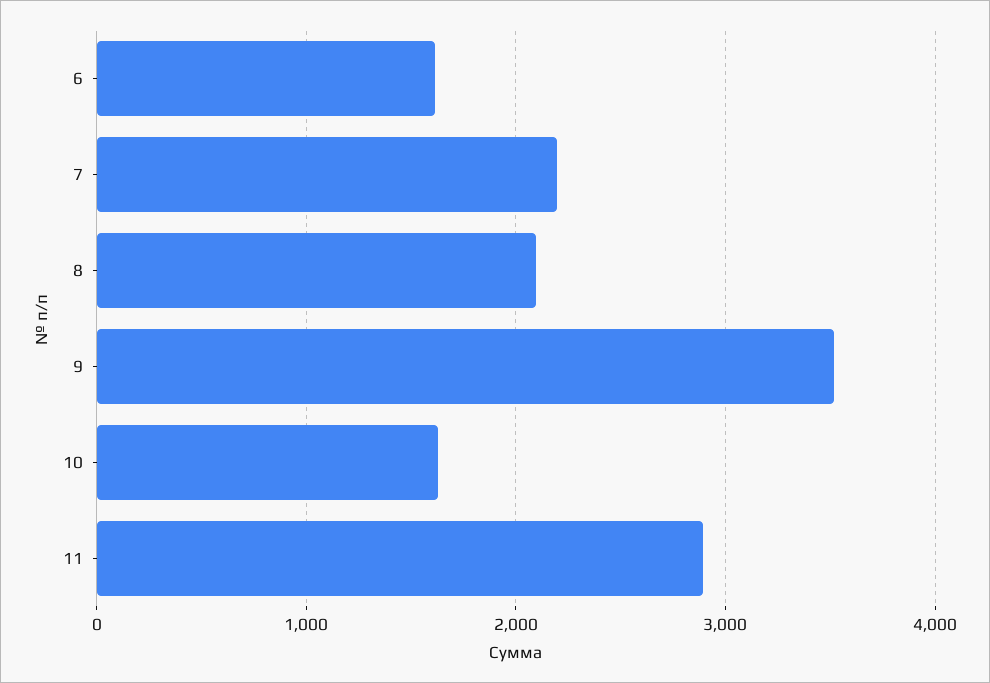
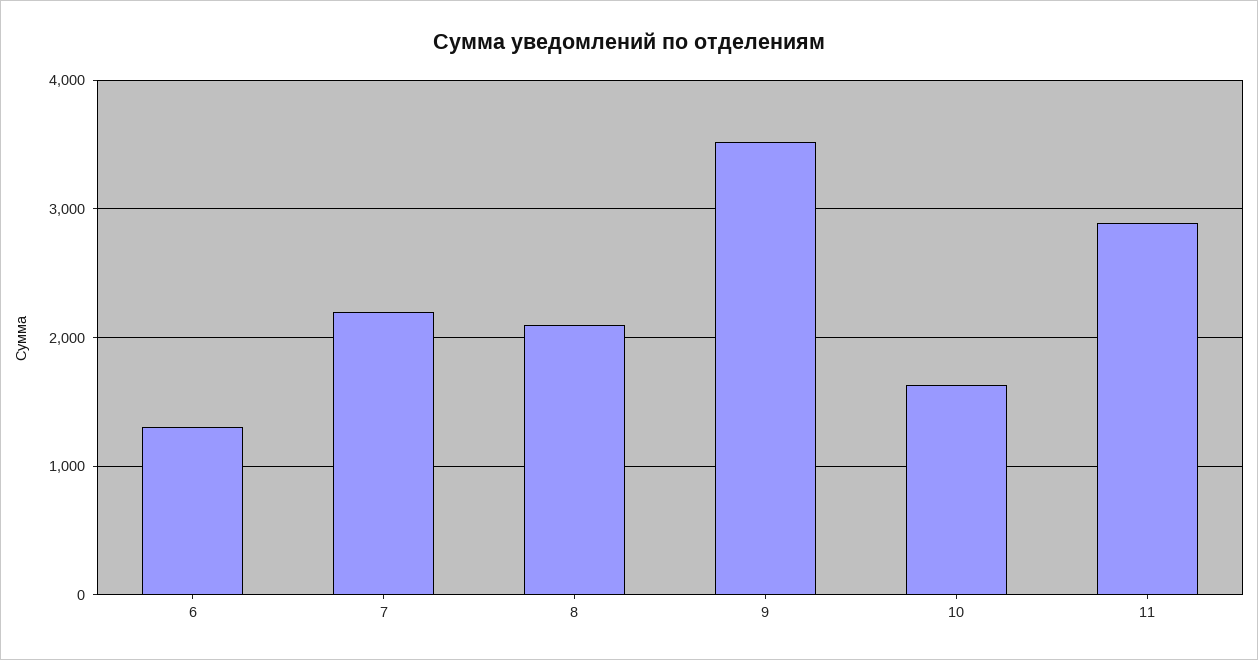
  {
-   "6": 1600,
+   "6": 1300,
    "7": 2200,
    "8": 2100,
    "9": 3500,
    "10": 1600,
    "11": 2900
  }

